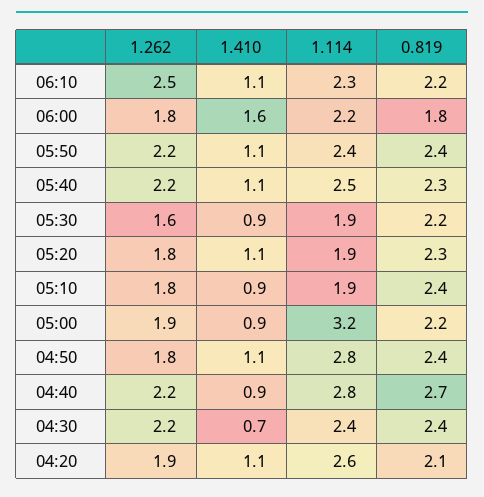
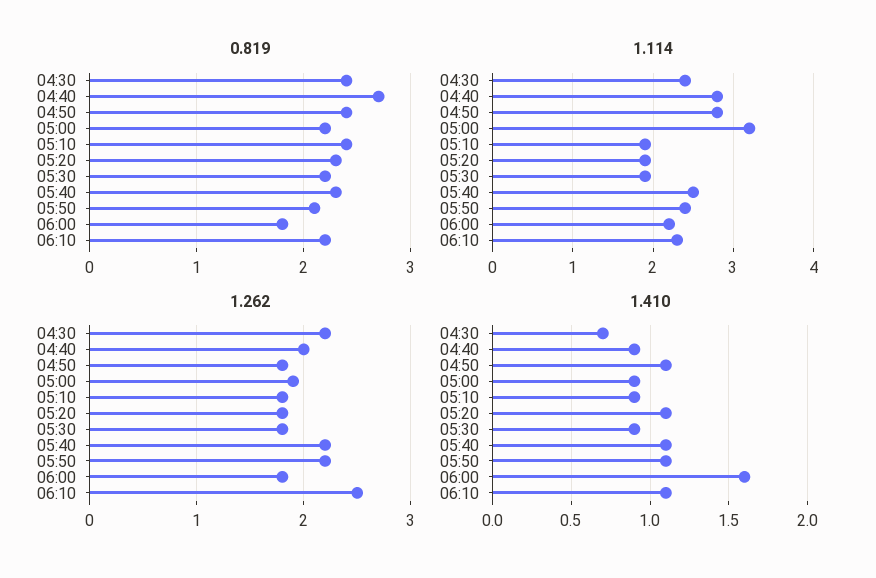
  {
    "1.262": {
      "06:10": 2.5,
      "06:00": 1.8,
      "05:50": 2.2,
      "05:40": 2.2,
-     "05:30": 1.6,
+     "05:30": 1.8,
      "05:20": 1.8,
      "05:10": 1.8,
      "05:00": 1.9,
      "04:50": 1.8,
-     "04:40": 2.2,
+     "04:40": 2,
-     "04:30": 2.2,
+     "04:30": 2.2
-     "04:20": 1.9
    },
    "1.410": {
      "06:10": 1.1,
      "06:00": 1.6,
      "05:50": 1.1,
      "05:40": 1.1,
      "05:30": 0.9,
      "05:20": 1.1,
      "05:10": 0.9,
      "05:00": 0.9,
      "04:50": 1.1,
      "04:40": 0.9,
-     "04:30": 0.7,
+     "04:30": 0.7
-     "04:20": 1.1
    },
    "1.114": {
      "06:10": 2.3,
      "06:00": 2.2,
      "05:50": 2.4,
      "05:40": 2.5,
      "05:30": 1.9,
      "05:20": 1.9,
      "05:10": 1.9,
      "05:00": 3.2,
      "04:50": 2.8,
      "04:40": 2.8,
-     "04:30": 2.4,
+     "04:30": 2.4
-     "04:20": 2.6
    },
    "0.819": {
      "06:10": 2.2,
      "06:00": 1.8,
-     "05:50": 2.4,
+     "05:50": 2.1,
      "05:40": 2.3,
      "05:30": 2.2,
      "05:20": 2.3,
      "05:10": 2.4,
      "05:00": 2.2,
      "04:50": 2.4,
      "04:40": 2.7,
-     "04:30": 2.4,
+     "04:30": 2.4
-     "04:20": 2.1
    }
  }

